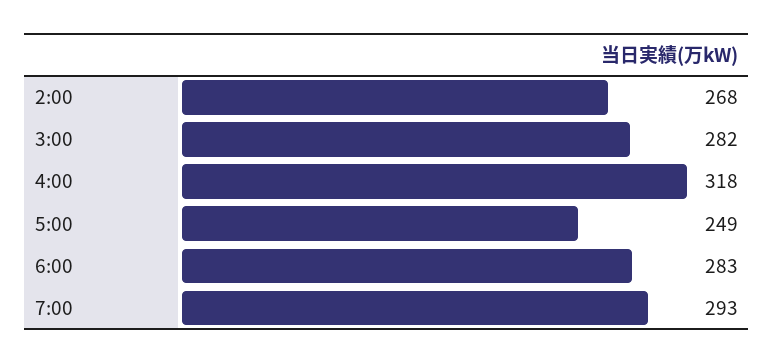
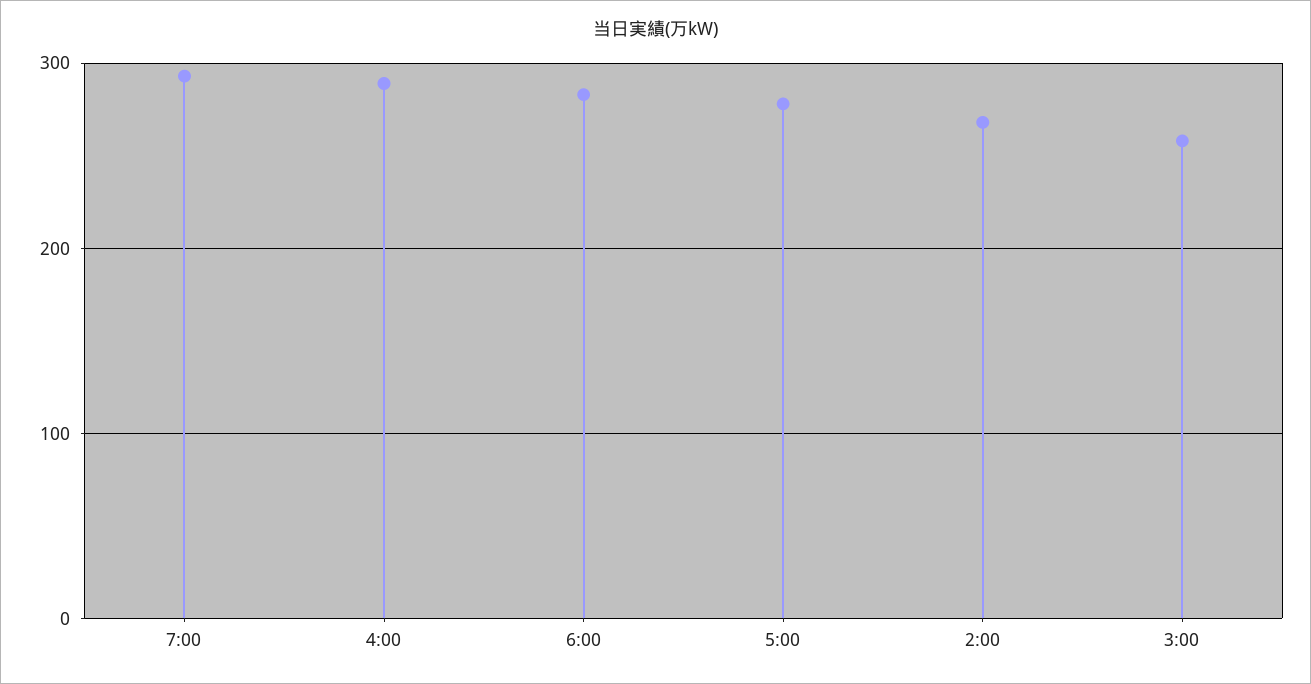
  {
    "2:00": 268,
-   "3:00": 282,
+   "3:00": 260,
-   "4:00": 318,
+   "4:00": 290,
-   "5:00": 249,
+   "5:00": 280,
    "6:00": 283,
    "7:00": 293
  }

